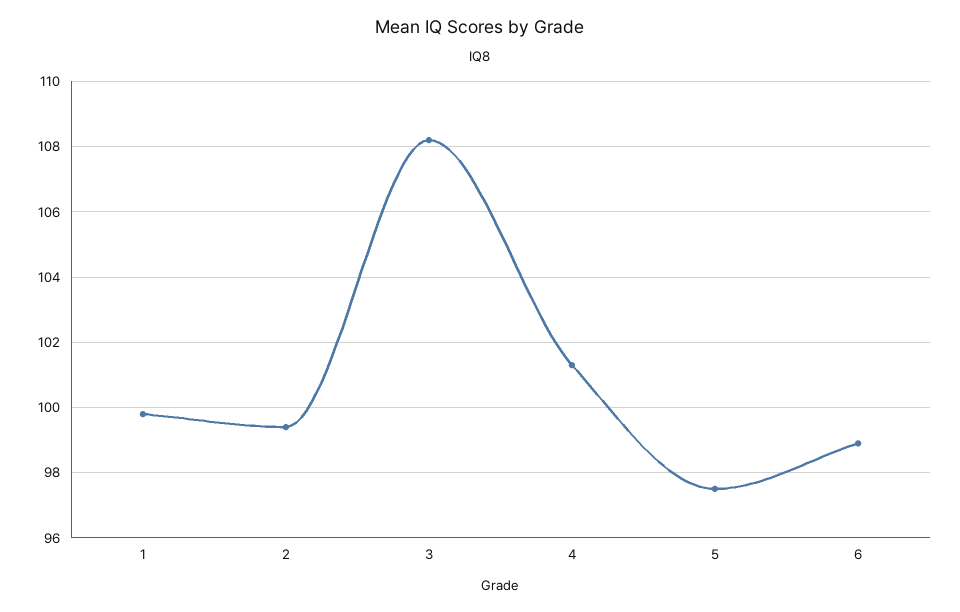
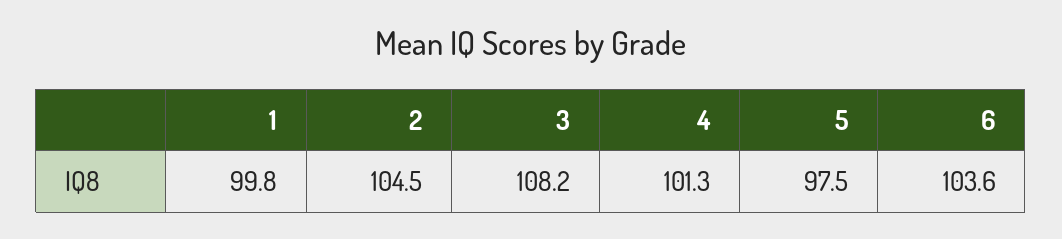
  {
    "1": 99.8,
-   "2": 99.5,
+   "2": 104.5,
    "3": 108.2,
    "4": 101.3,
    "5": 97.5,
-   "6": 99
+   "6": 103.6
  }

